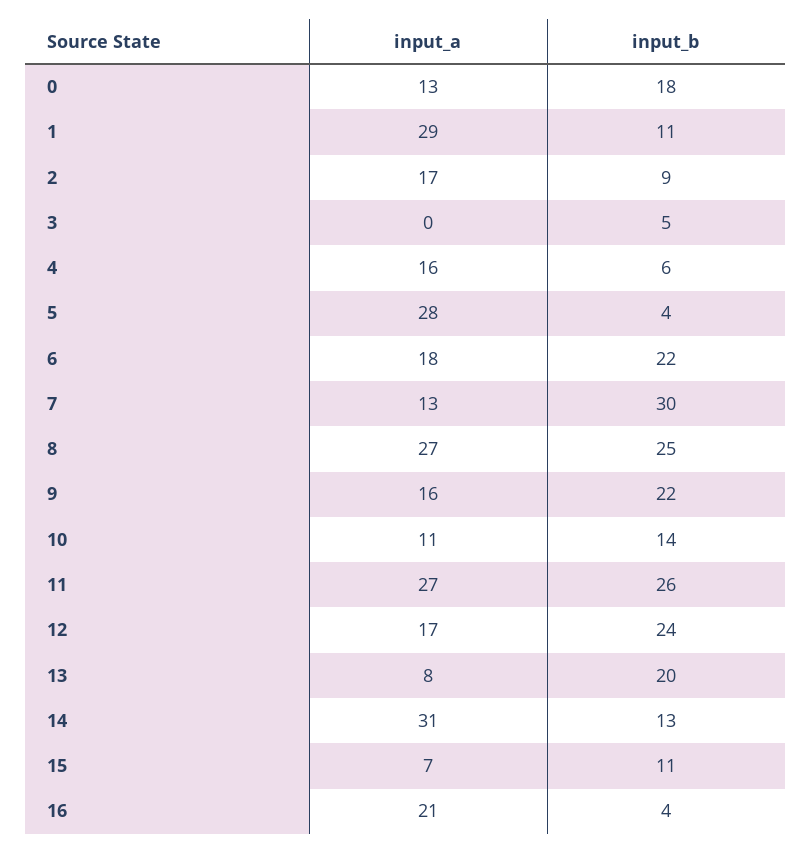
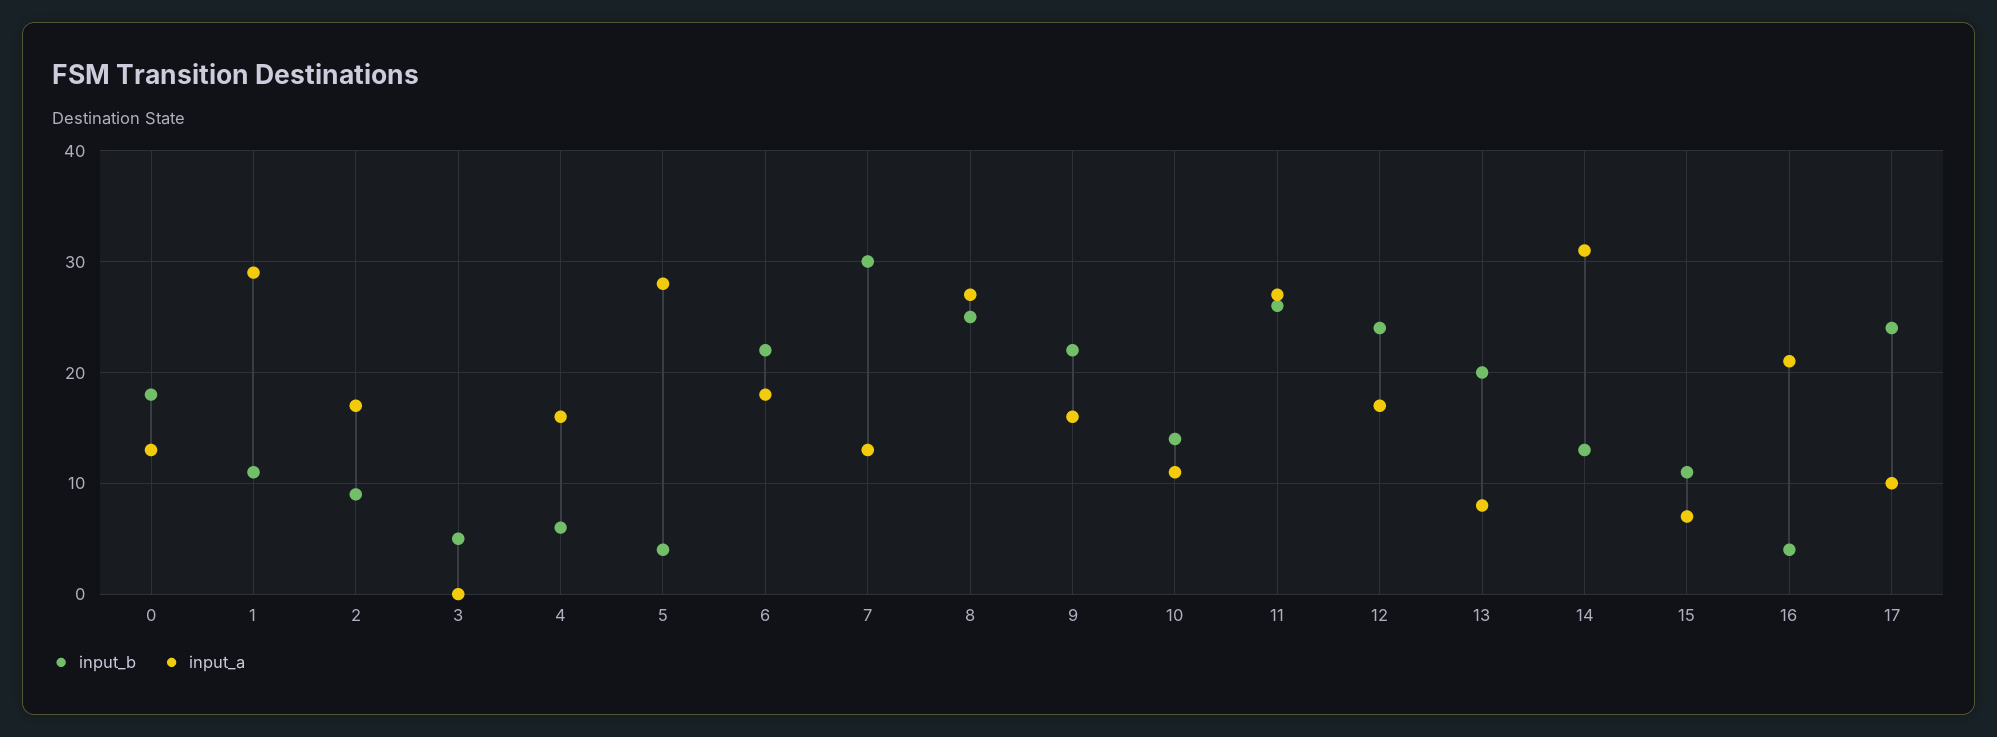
  {
    "input_a": {
      "0": 13,
      "1": 29,
      "2": 17,
      "3": 0,
      "4": 16,
      "5": 28,
      "6": 18,
      "7": 13,
      "8": 27,
      "9": 16,
      "10": 11,
      "11": 27,
      "12": 17,
      "13": 8,
      "14": 31,
      "15": 7,
-     "16": 21
+     "16": 21,
+     "17": 10
    },
    "input_b": {
      "0": 18,
      "1": 11,
      "2": 9,
      "3": 5,
      "4": 6,
      "5": 4,
      "6": 22,
      "7": 30,
      "8": 25,
      "9": 22,
      "10": 14,
      "11": 26,
      "12": 24,
      "13": 20,
      "14": 13,
      "15": 11,
-     "16": 4
+     "16": 4,
+     "17": 24
    }
  }

